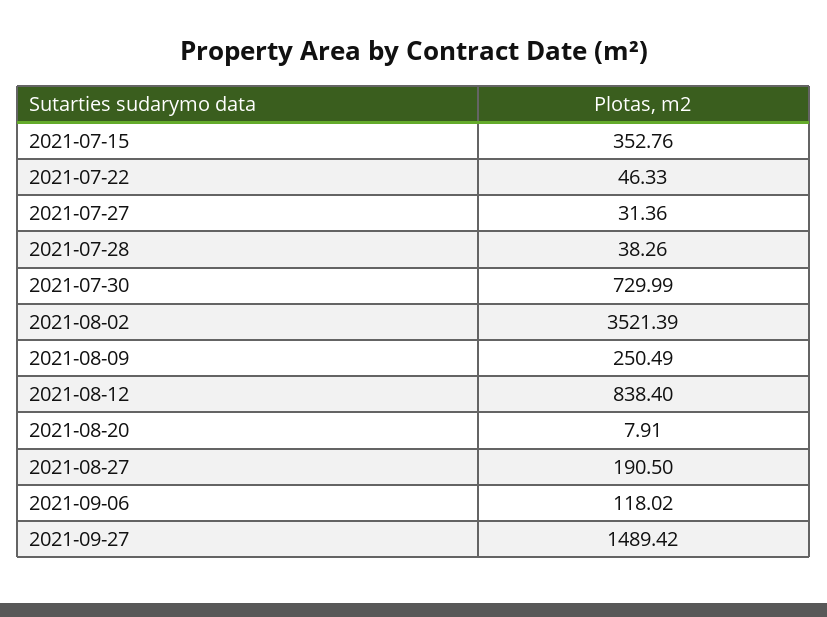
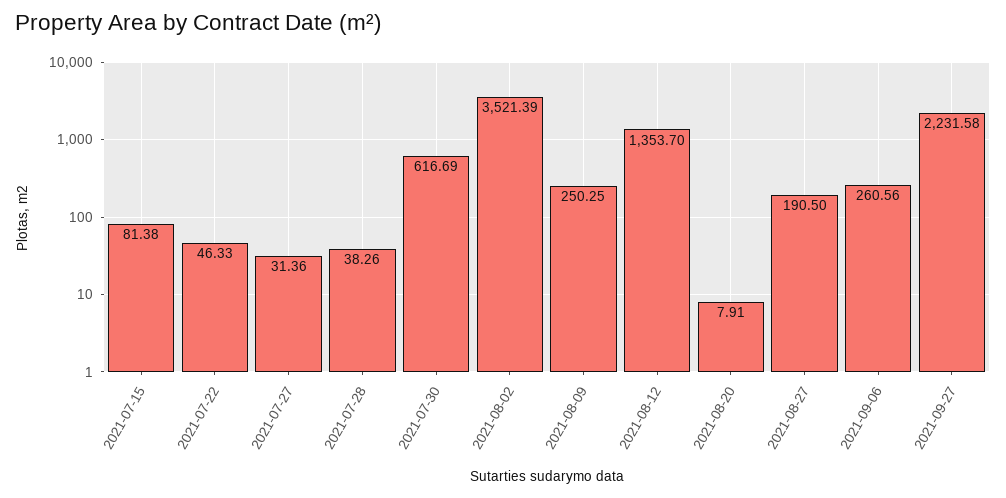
  {
-   "2021-07-15": 352.76,
+   "2021-07-15": 81.38,
    "2021-07-22": 46.33,
    "2021-07-27": 31.36,
    "2021-07-28": 38.26,
-   "2021-07-30": 729.99,
+   "2021-07-30": 616.69,
    "2021-08-02": 3521.39,
-   "2021-08-09": 250.49,
+   "2021-08-09": 250.25,
-   "2021-08-12": 838.4,
+   "2021-08-12": 1353.7,
    "2021-08-20": 7.91,
    "2021-08-27": 190.5,
-   "2021-09-06": 118.02,
+   "2021-09-06": 260.56,
-   "2021-09-27": 1489.42
+   "2021-09-27": 2231.58
  }

